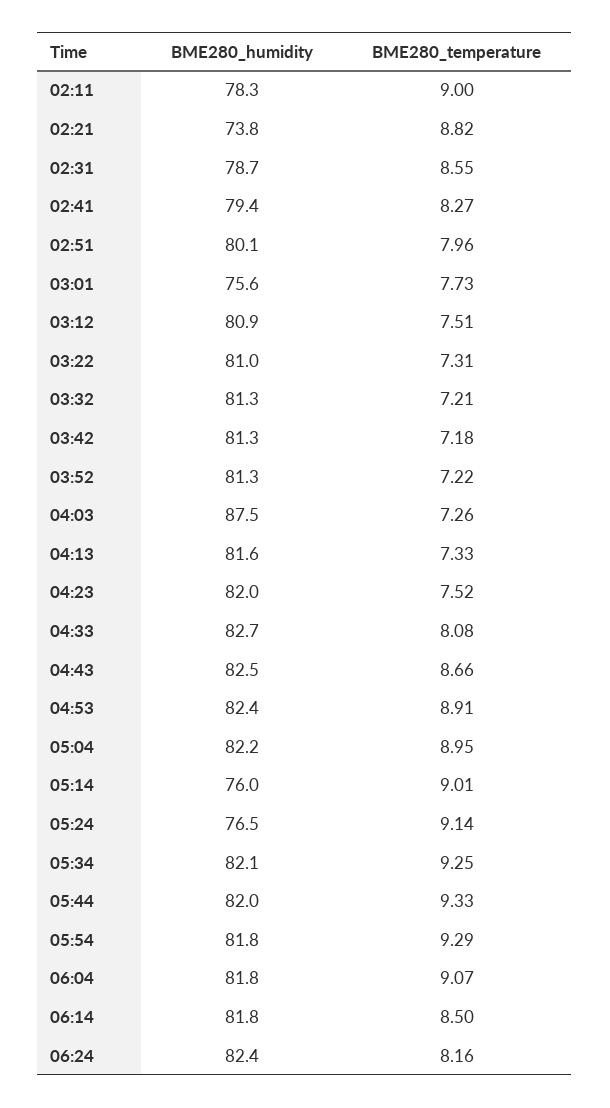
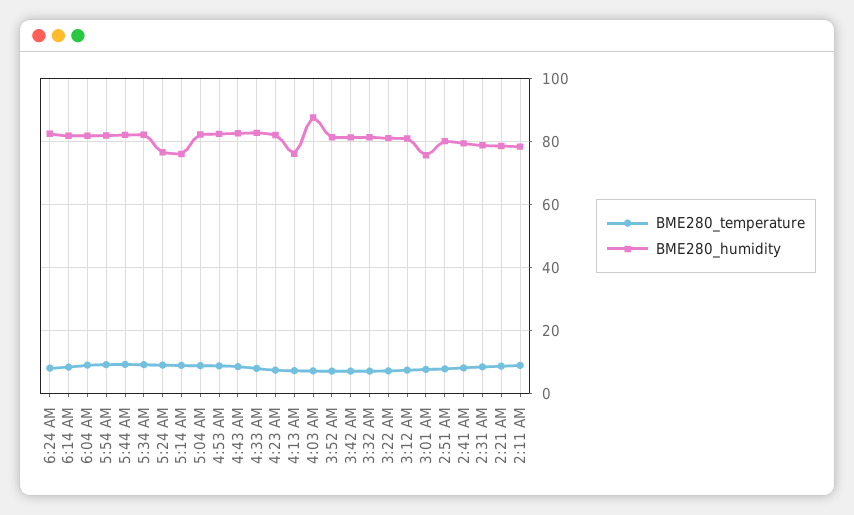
  {
    "BME280_humidity": {
      "02:11": 78.3,
-     "02:21": 73.8,
+     "02:21": 78,
      "02:31": 78.7,
      "02:41": 79.4,
      "02:51": 80.1,
      "03:01": 75.6,
      "03:12": 80.9,
      "03:22": 81,
      "03:32": 81.3,
      "03:42": 81.3,
      "03:52": 81.3,
      "04:03": 87.5,
-     "04:13": 81.6,
+     "04:13": 76,
      "04:23": 82,
      "04:33": 82.7,
      "04:43": 82.5,
      "04:53": 82.4,
      "05:04": 82.2,
      "05:14": 76,
      "05:24": 76.5,
      "05:34": 82.1,
      "05:44": 82,
      "05:54": 81.8,
      "06:04": 81.8,
      "06:14": 81.8,
      "06:24": 82.4
    },
    "BME280_temperature": {
      "02:11": 9,
      "02:21": 8.82,
      "02:31": 8.55,
      "02:41": 8.27,
      "02:51": 7.96,
      "03:01": 7.73,
      "03:12": 7.51,
      "03:22": 7.31,
      "03:32": 7.21,
      "03:42": 7.18,
      "03:52": 7.22,
      "04:03": 7.26,
      "04:13": 7.33,
      "04:23": 7.52,
      "04:33": 8.08,
      "04:43": 8.66,
      "04:53": 8.91,
      "05:04": 8.95,
      "05:14": 9.01,
      "05:24": 9.14,
      "05:34": 9.25,
      "05:44": 9.33,
      "05:54": 9.29,
      "06:04": 9.07,
      "06:14": 8.5,
      "06:24": 8.16
    }
  }

